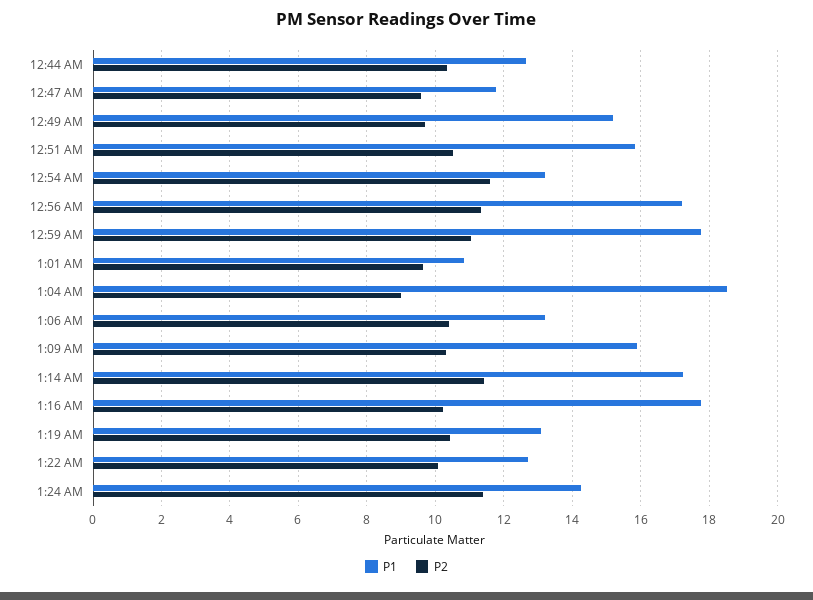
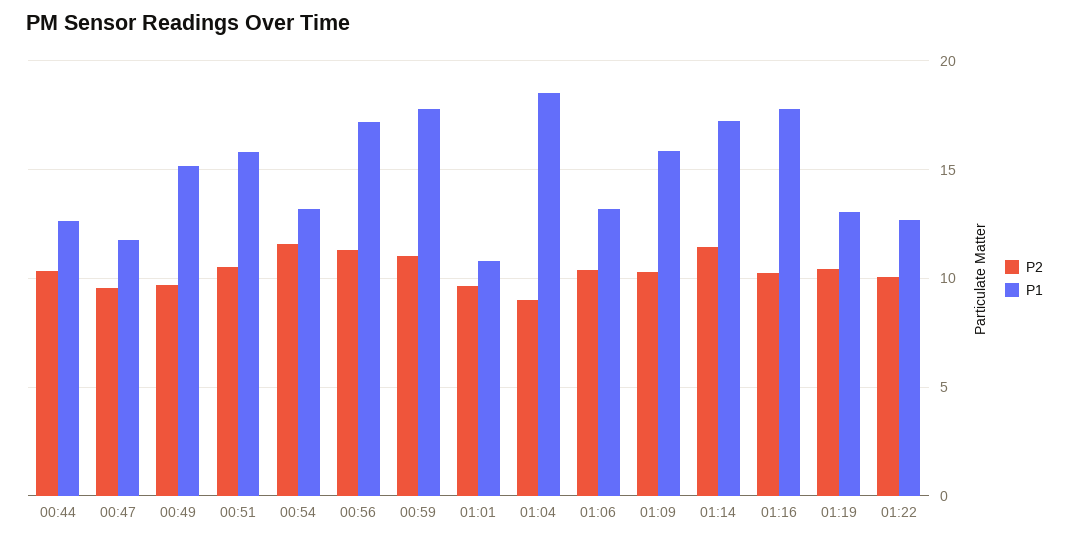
  {
    "P1": {
      "12:44 AM": 12.6,
      "12:47 AM": 11.8,
      "12:49 AM": 15.2,
      "12:51 AM": 15.8,
      "12:54 AM": 13.2,
      "12:56 AM": 17.2,
      "12:59 AM": 17.8,
      "1:01 AM": 10.8,
      "1:04 AM": 18.6,
      "1:06 AM": 13.2,
      "1:09 AM": 15.8,
      "1:14 AM": 17.2,
      "1:16 AM": 17.8,
      "1:19 AM": 13,
-     "1:22 AM": 12.8,
+     "1:22 AM": 12.8
-     "1:24 AM": 14.2
    },
    "P2": {
      "12:44 AM": 10.4,
      "12:47 AM": 9.6,
      "12:49 AM": 9.8,
      "12:51 AM": 10.6,
      "12:54 AM": 11.6,
      "12:56 AM": 11.4,
      "12:59 AM": 11,
      "1:01 AM": 9.6,
      "1:04 AM": 9,
      "1:06 AM": 10.4,
      "1:09 AM": 10.4,
      "1:14 AM": 11.4,
      "1:16 AM": 10.2,
      "1:19 AM": 10.4,
-     "1:22 AM": 10,
+     "1:22 AM": 10
-     "1:24 AM": 11.4
    }
  }

